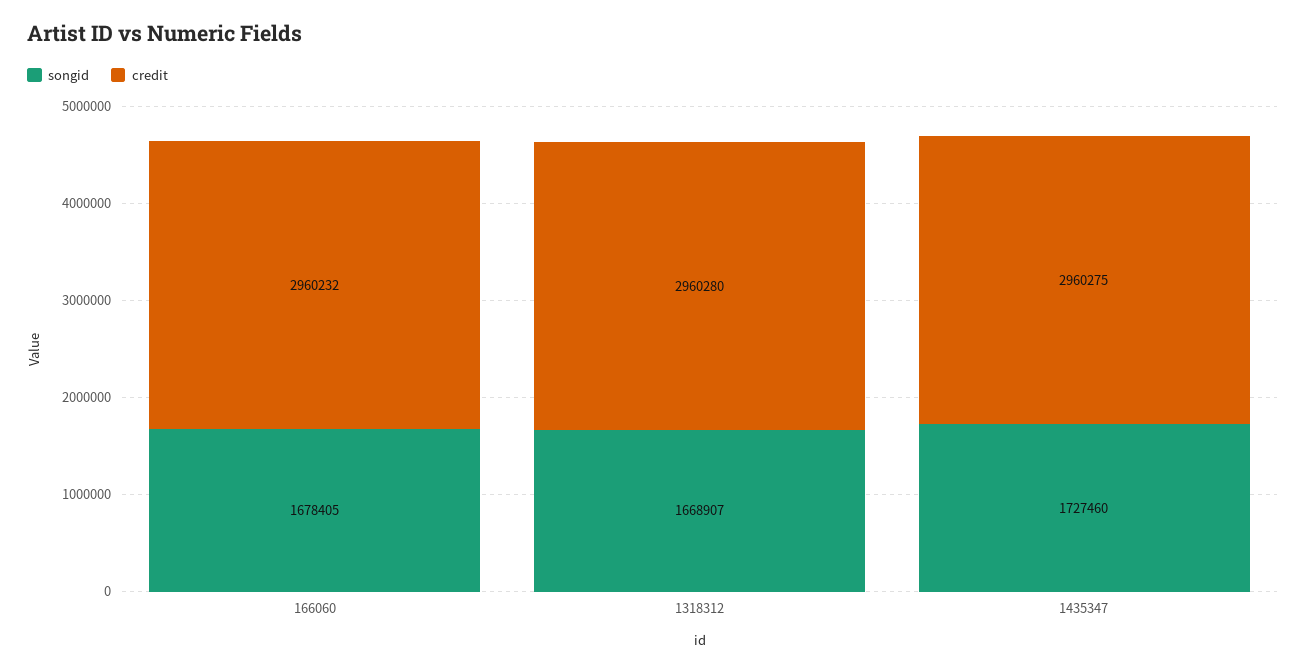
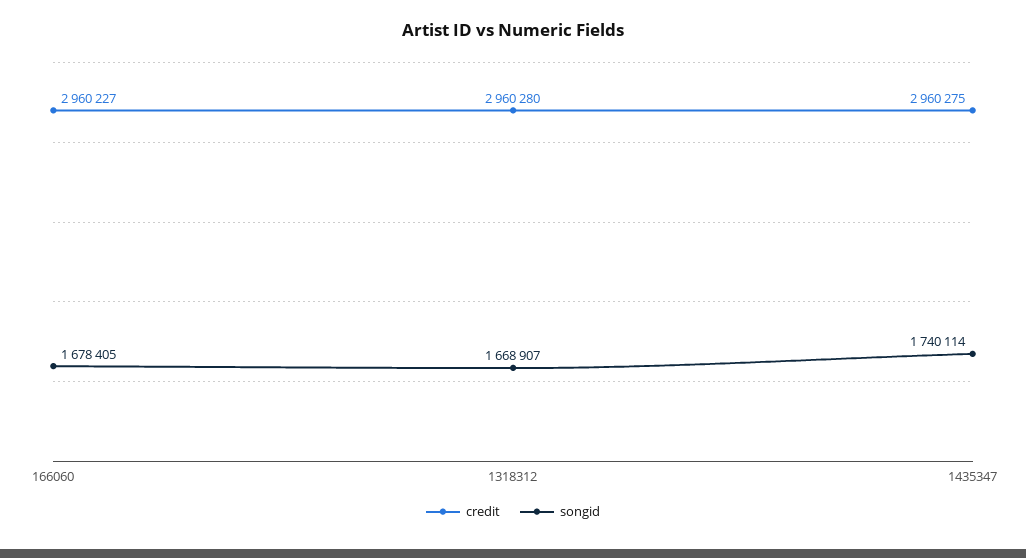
  {
    "songid": {
      "166060": 1678405,
      "1318312": 1668907,
-     "1435347": 1727460
+     "1435347": 1740114
    },
    "credit": {
-     "166060": 2960232,
+     "166060": 2960227,
      "1318312": 2960280,
      "1435347": 2960275
    }
  }

